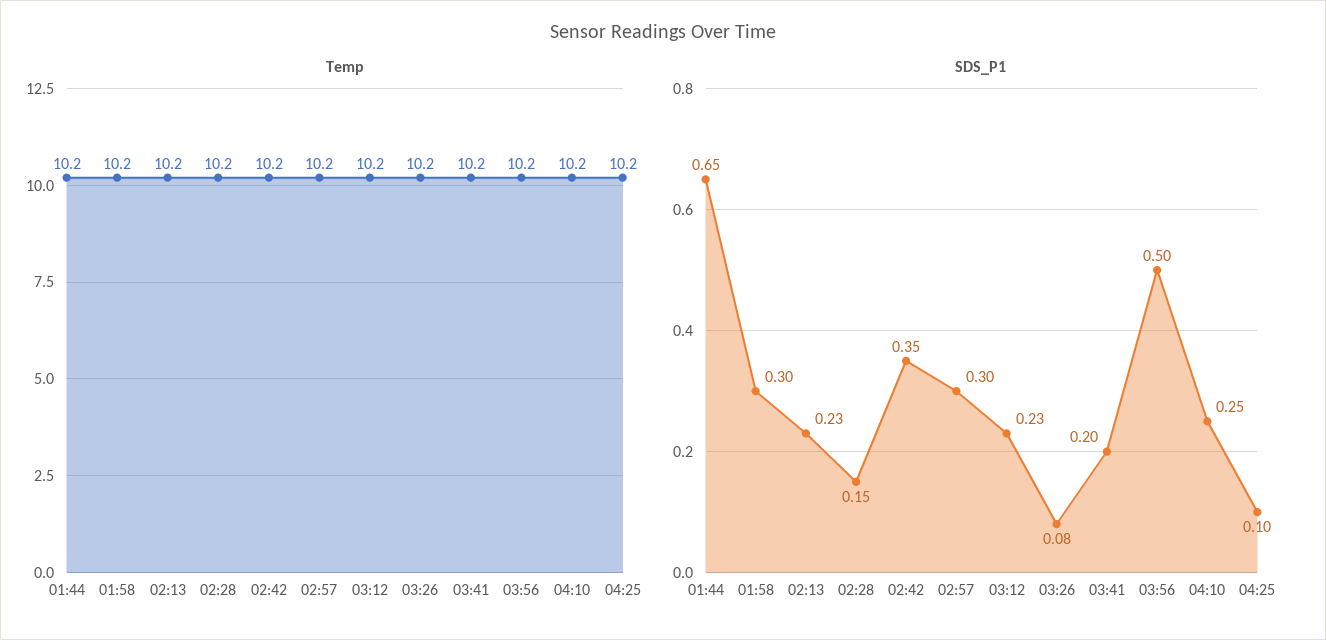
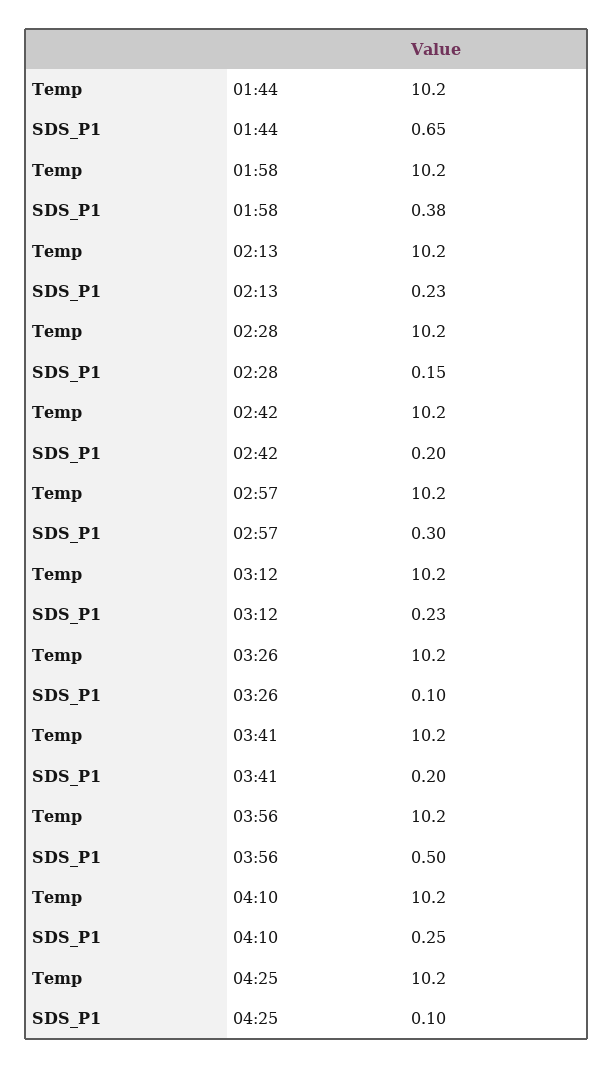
  {
    "Temp": {
      "01:44": 10.2,
      "01:58": 10.2,
      "02:13": 10.2,
      "02:28": 10.2,
      "02:42": 10.2,
      "02:57": 10.2,
      "03:12": 10.2,
      "03:26": 10.2,
      "03:41": 10.2,
      "03:56": 10.2,
      "04:10": 10.2,
      "04:25": 10.2
    },
    "SDS_P1": {
      "01:44": 0.65,
-     "01:58": 0.3,
+     "01:58": 0.38,
      "02:13": 0.23,
      "02:28": 0.15,
-     "02:42": 0.35,
+     "02:42": 0.2,
      "02:57": 0.3,
      "03:12": 0.23,
-     "03:26": 0.08,
+     "03:26": 0.1,
      "03:41": 0.2,
      "03:56": 0.5,
      "04:10": 0.25,
      "04:25": 0.1
    }
  }

